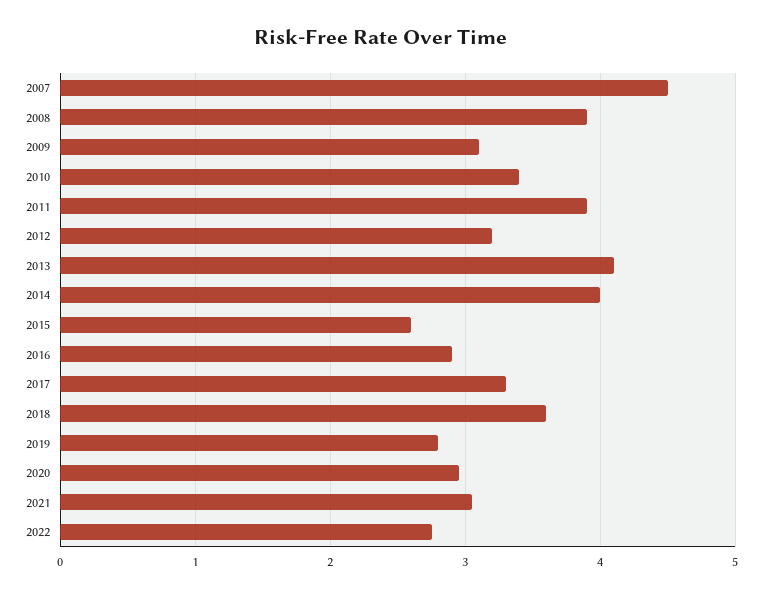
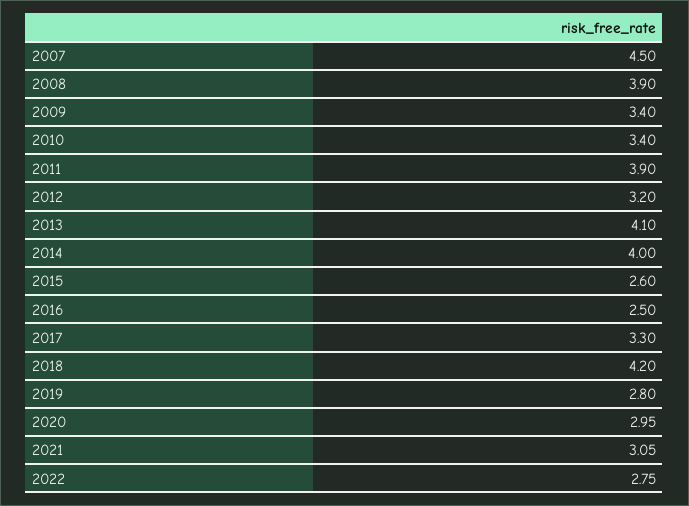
  {
    "2007": 4.5,
    "2008": 3.9,
-   "2009": 3.1,
+   "2009": 3.4,
    "2010": 3.4,
    "2011": 3.9,
    "2012": 3.2,
    "2013": 4.1,
    "2014": 4,
    "2015": 2.6,
-   "2016": 2.9,
+   "2016": 2.5,
    "2017": 3.3,
-   "2018": 3.6,
+   "2018": 4.2,
    "2019": 2.8,
    "2020": 2.95,
    "2021": 3.05,
    "2022": 2.75
  }

